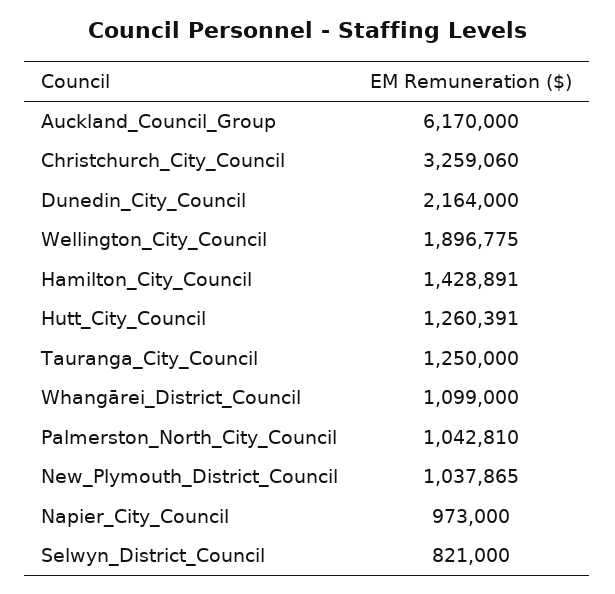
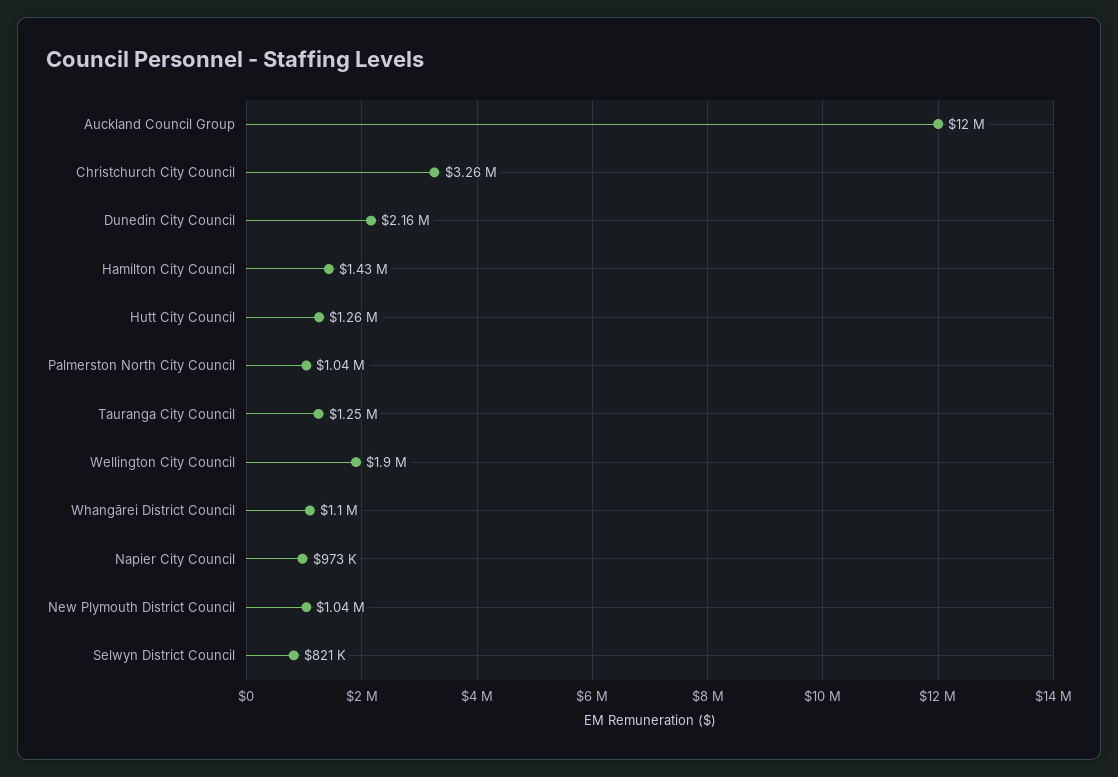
  {
-   "Auckland_Council_Group": 6170000,
+   "Auckland_Council_Group": 12000000,
    "Christchurch_City_Council": 3259060,
    "Dunedin_City_Council": 2164000,
    "Wellington_City_Council": 1896775,
    "Hamilton_City_Council": 1428891,
    "Hutt_City_Council": 1260391,
    "Tauranga_City_Council": 1250000,
    "Whangārei_District_Council": 1099000,
    "Palmerston_North_City_Council": 1042810,
    "New_Plymouth_District_Council": 1037865,
    "Napier_City_Council": 973000,
    "Selwyn_District_Council": 821000
  }

